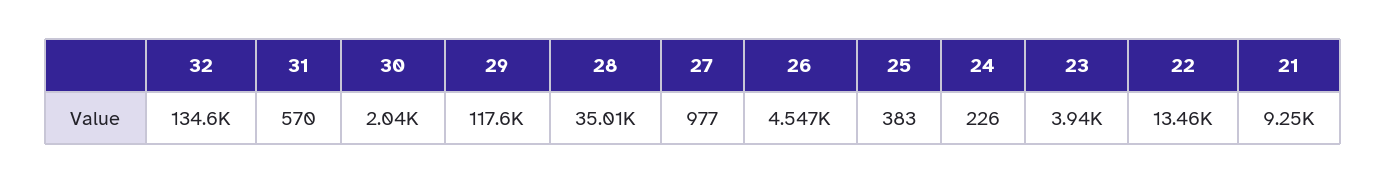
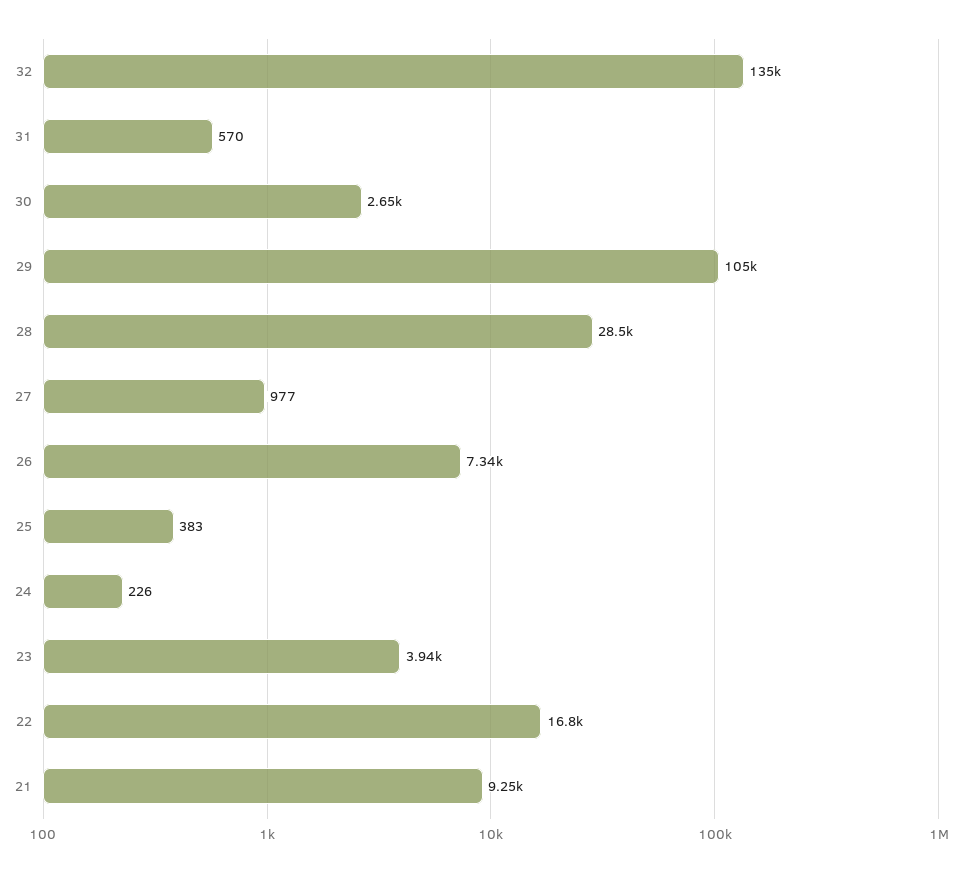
  {
    "32": 134600,
    "31": 570,
-   "30": 2040,
+   "30": 2650,
-   "29": 117600,
+   "29": 105000,
-   "28": 35010,
+   "28": 28500,
    "27": 977,
-   "26": 4547,
+   "26": 7340,
    "25": 383,
    "24": 226,
    "23": 3940,
-   "22": 13460,
+   "22": 16800,
    "21": 9250
  }

